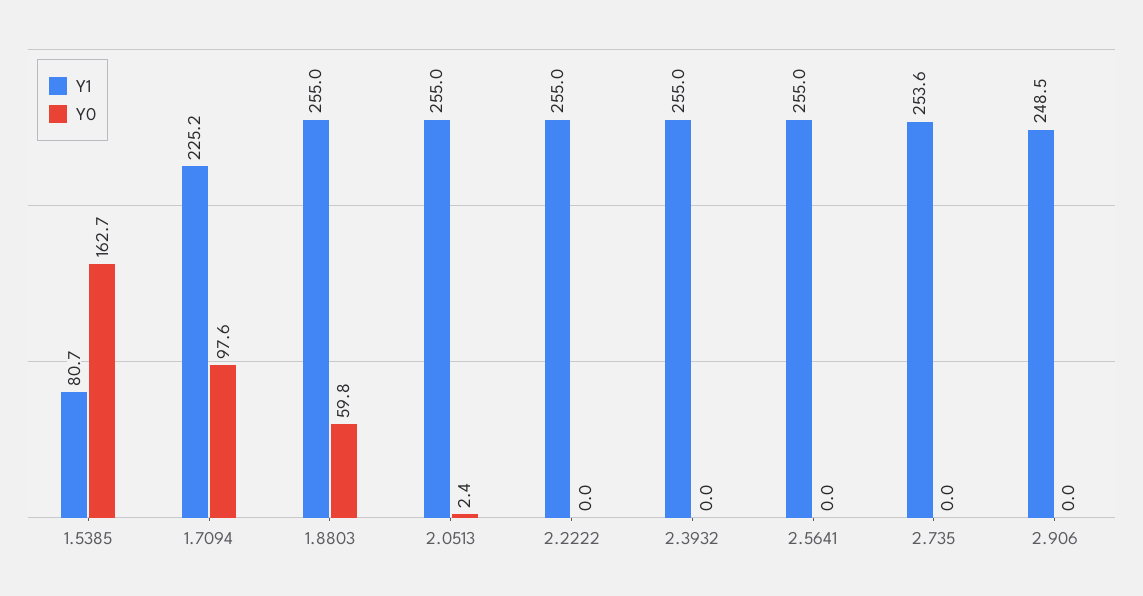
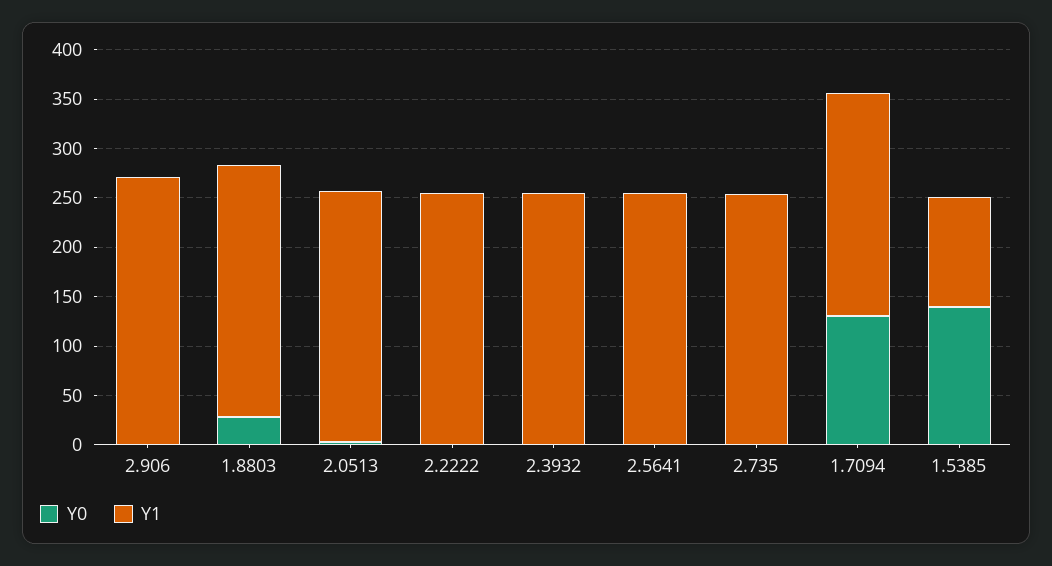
  {
    "Y1": {
-     "1.5385": 80.7,
+     "1.5385": 110,
      "1.7094": 225.2,
      "1.8803": 255,
      "2.0513": 255,
      "2.2222": 255,
      "2.3932": 255,
      "2.5641": 255,
      "2.735": 253.6,
-     "2.906": 248.5
+     "2.906": 270
    },
    "Y0": {
-     "1.5385": 162.7,
+     "1.5385": 140,
-     "1.7094": 97.6,
+     "1.7094": 130,
-     "1.8803": 59.8,
+     "1.8803": 30,
      "2.0513": 2.4,
      "2.2222": 0,
      "2.3932": 0,
      "2.5641": 0,
      "2.735": 0,
      "2.906": 0
    }
  }

